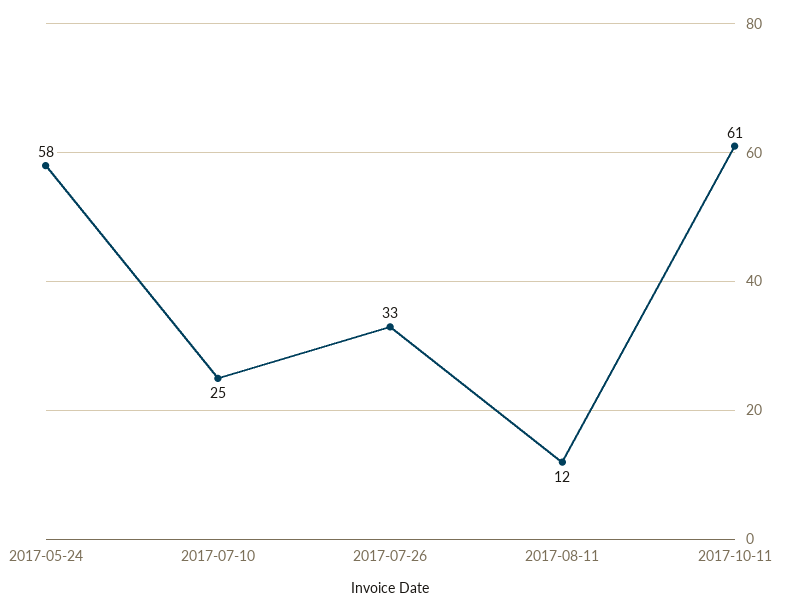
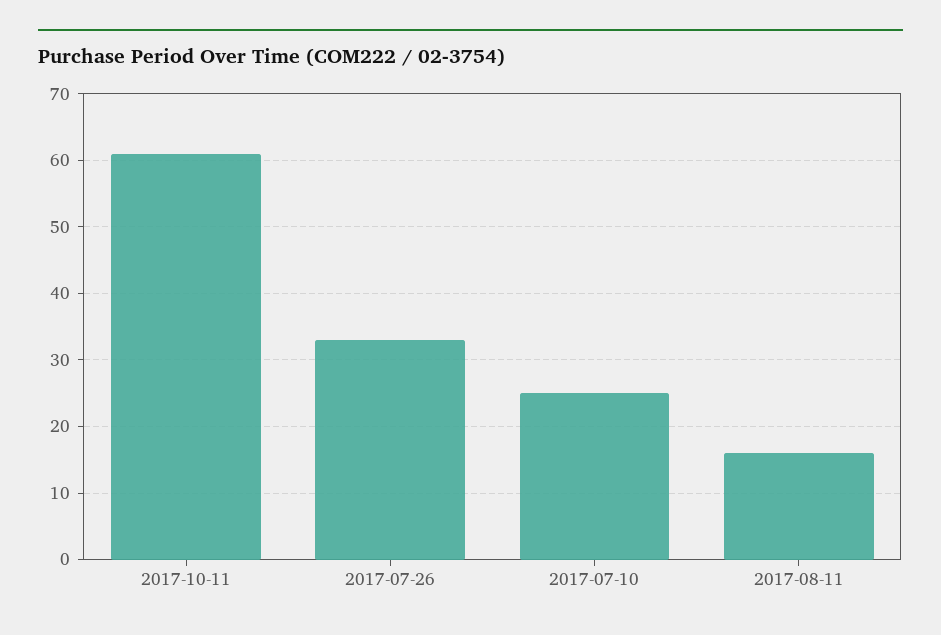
  {
-   "2017-05-24": 58,
    "2017-07-10": 25,
    "2017-07-26": 33,
-   "2017-08-11": 12,
+   "2017-08-11": 16,
    "2017-10-11": 61
  }

